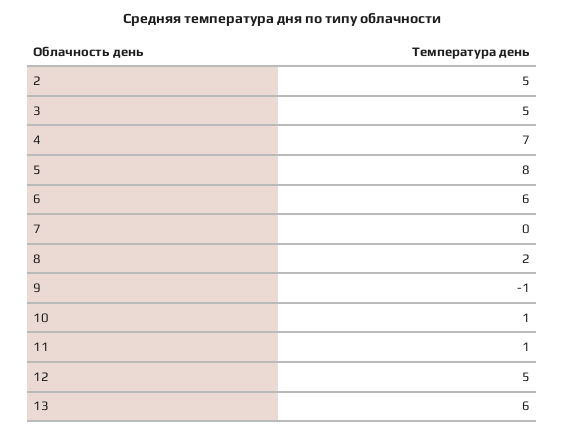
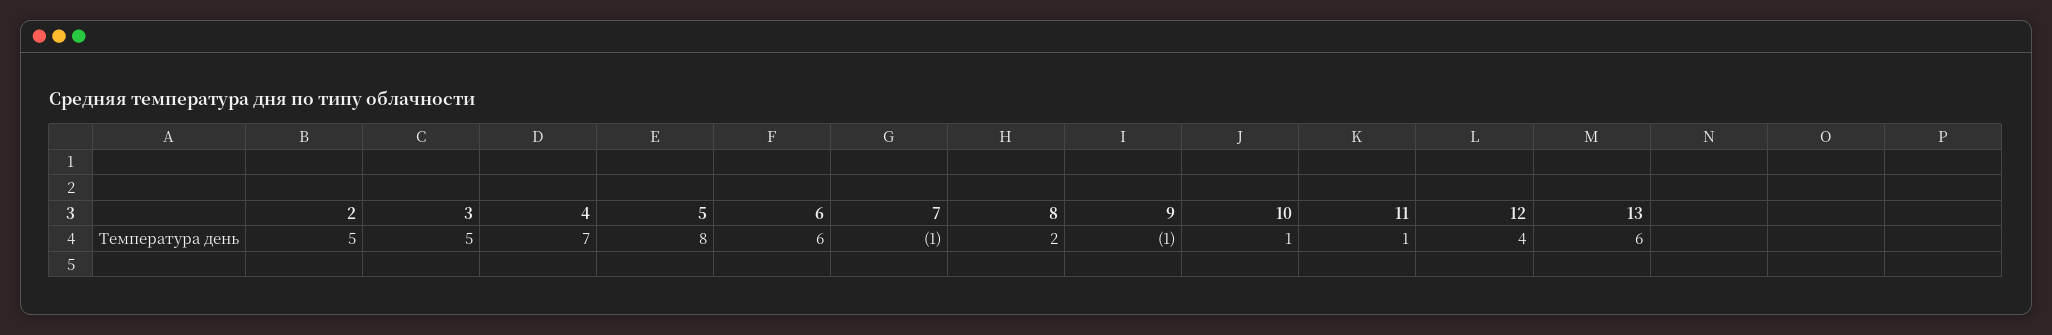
  {
    "2": 5,
    "3": 5,
    "4": 7,
    "5": 8,
    "6": 6,
-   "7": 0,
+   "7": -1,
    "8": 2,
    "9": -1,
    "10": 1,
    "11": 1,
-   "12": 5,
+   "12": 4,
    "13": 6
  }

